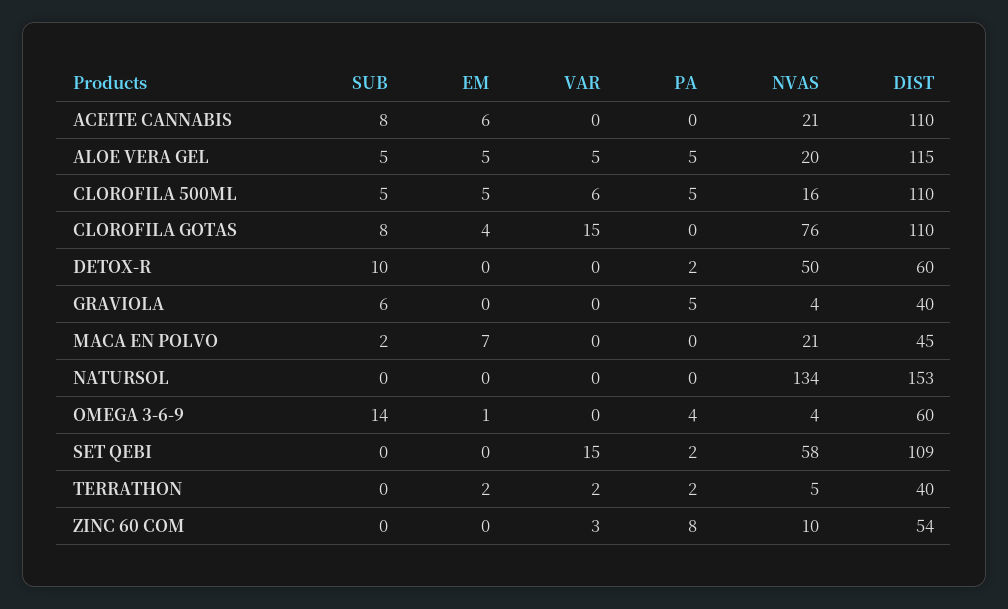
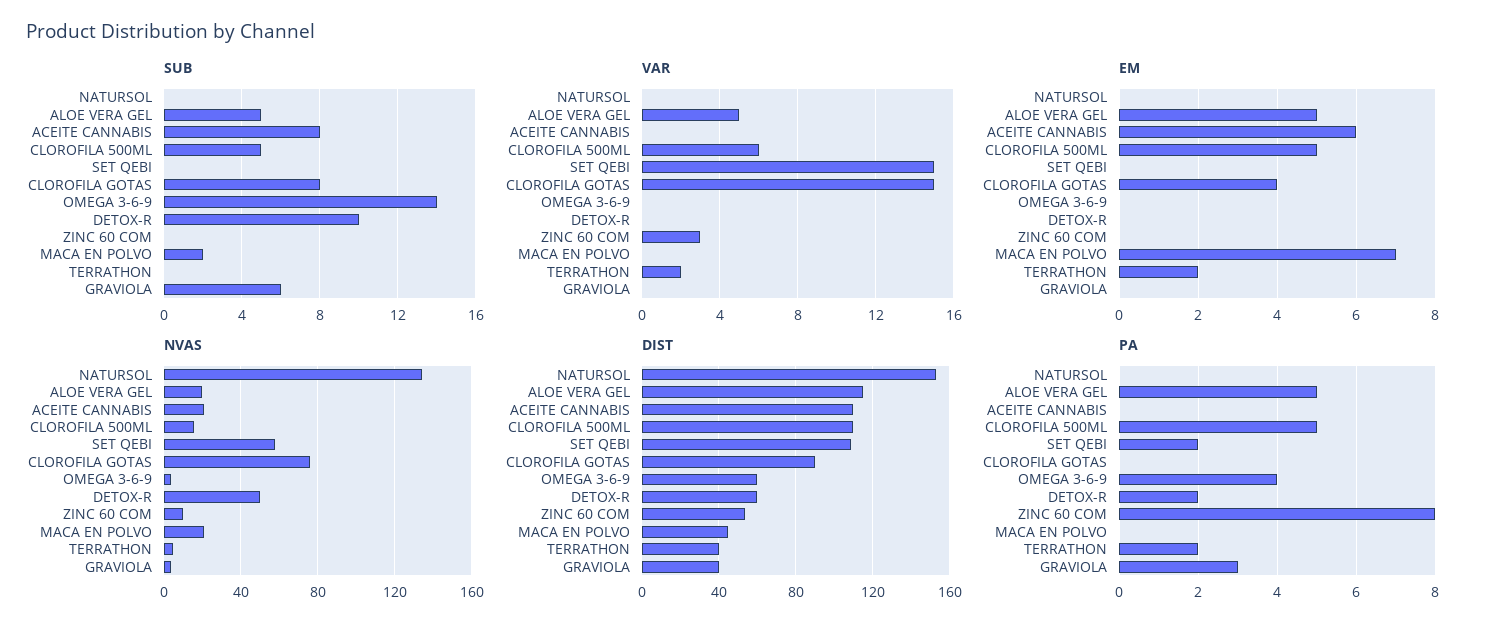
  {
    "SUB": {
      "ACEITE CANNABIS": 8,
      "ALOE VERA GEL": 5,
      "CLOROFILA 500ML": 5,
      "CLOROFILA GOTAS": 8,
      "DETOX-R": 10,
      "GRAVIOLA": 6,
      "MACA EN POLVO": 2,
      "NATURSOL": 0,
      "OMEGA 3-6-9": 14,
      "SET QEBI": 0,
      "TERRATHON": 0,
      "ZINC 60 COM": 0
    },
    "EM": {
      "ACEITE CANNABIS": 6,
      "ALOE VERA GEL": 5,
      "CLOROFILA 500ML": 5,
      "CLOROFILA GOTAS": 4,
      "DETOX-R": 0,
      "GRAVIOLA": 0,
      "MACA EN POLVO": 7,
      "NATURSOL": 0,
-     "OMEGA 3-6-9": 1,
+     "OMEGA 3-6-9": 0,
      "SET QEBI": 0,
      "TERRATHON": 2,
      "ZINC 60 COM": 0
    },
    "VAR": {
      "ACEITE CANNABIS": 0,
      "ALOE VERA GEL": 5,
      "CLOROFILA 500ML": 6,
      "CLOROFILA GOTAS": 15,
      "DETOX-R": 0,
      "GRAVIOLA": 0,
      "MACA EN POLVO": 0,
      "NATURSOL": 0,
      "OMEGA 3-6-9": 0,
      "SET QEBI": 15,
      "TERRATHON": 2,
      "ZINC 60 COM": 3
    },
    "PA": {
      "ACEITE CANNABIS": 0,
      "ALOE VERA GEL": 5,
      "CLOROFILA 500ML": 5,
      "CLOROFILA GOTAS": 0,
      "DETOX-R": 2,
-     "GRAVIOLA": 5,
+     "GRAVIOLA": 3,
      "MACA EN POLVO": 0,
      "NATURSOL": 0,
      "OMEGA 3-6-9": 4,
      "SET QEBI": 2,
      "TERRATHON": 2,
      "ZINC 60 COM": 8
    },
    "NVAS": {
      "ACEITE CANNABIS": 21,
      "ALOE VERA GEL": 20,
      "CLOROFILA 500ML": 16,
      "CLOROFILA GOTAS": 76,
      "DETOX-R": 50,
      "GRAVIOLA": 4,
      "MACA EN POLVO": 21,
      "NATURSOL": 134,
      "OMEGA 3-6-9": 4,
      "SET QEBI": 58,
      "TERRATHON": 5,
      "ZINC 60 COM": 10
    },
    "DIST": {
      "ACEITE CANNABIS": 110,
      "ALOE VERA GEL": 115,
      "CLOROFILA 500ML": 110,
-     "CLOROFILA GOTAS": 110,
+     "CLOROFILA GOTAS": 90,
      "DETOX-R": 60,
      "GRAVIOLA": 40,
      "MACA EN POLVO": 45,
      "NATURSOL": 153,
      "OMEGA 3-6-9": 60,
      "SET QEBI": 109,
      "TERRATHON": 40,
      "ZINC 60 COM": 54
    }
  }

